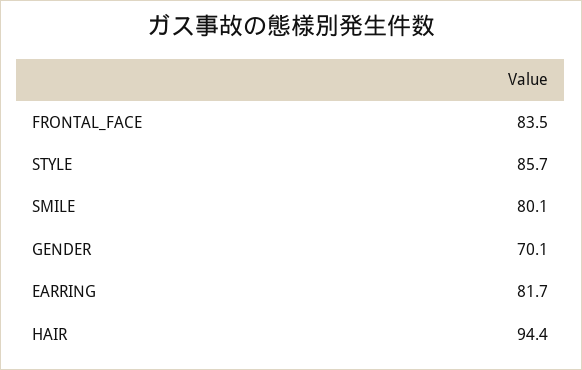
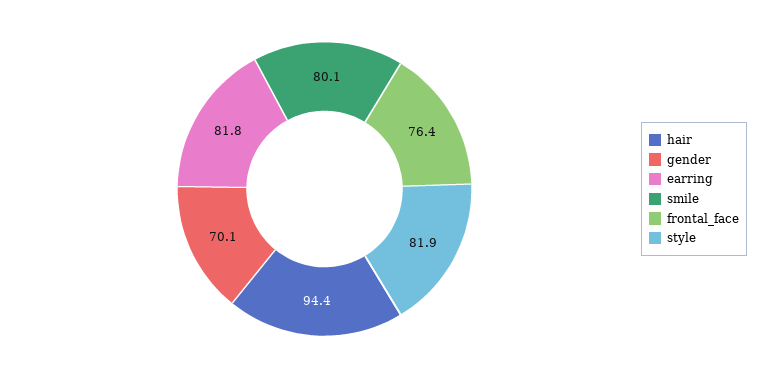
  {
-   "FRONTAL_FACE": 83.5,
+   "FRONTAL_FACE": 76.4,
-   "STYLE": 85.7,
+   "STYLE": 81.9,
    "SMILE": 80.1,
    "GENDER": 70.1,
-   "EARRING": 81.7,
+   "EARRING": 81.8,
    "HAIR": 94.4
  }

